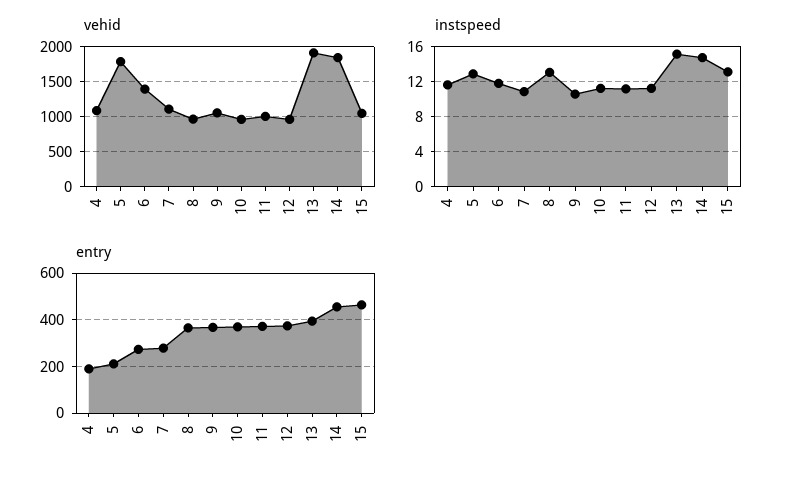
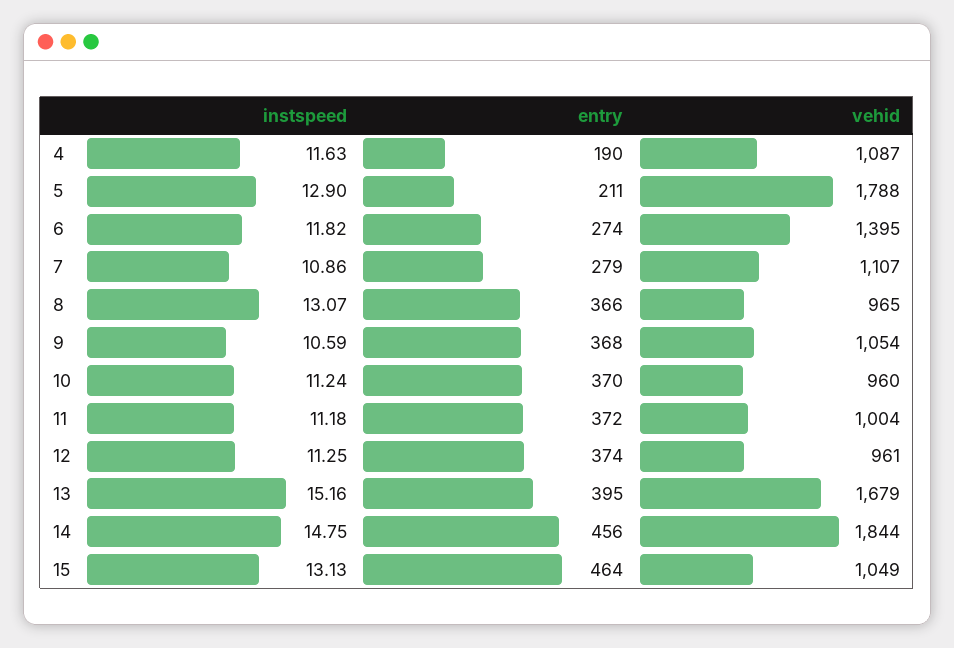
  {
    "vehid": {
      "4": 1087,
      "5": 1788,
      "6": 1395,
      "7": 1107,
      "8": 965,
      "9": 1054,
      "10": 960,
      "11": 1004,
      "12": 961,
-     "13": 1900,
+     "13": 1679,
      "14": 1844,
      "15": 1049
    },
    "instspeed": {
      "4": 11.63,
      "5": 12.9,
      "6": 11.82,
      "7": 10.86,
      "8": 13.07,
      "9": 10.59,
      "10": 11.24,
      "11": 11.18,
      "12": 11.25,
      "13": 15.16,
      "14": 14.75,
      "15": 13.13
    },
    "entry": {
      "4": 190,
      "5": 211,
      "6": 274,
      "7": 279,
      "8": 366,
      "9": 368,
      "10": 370,
      "11": 372,
      "12": 374,
      "13": 395,
      "14": 456,
      "15": 464
    }
  }

